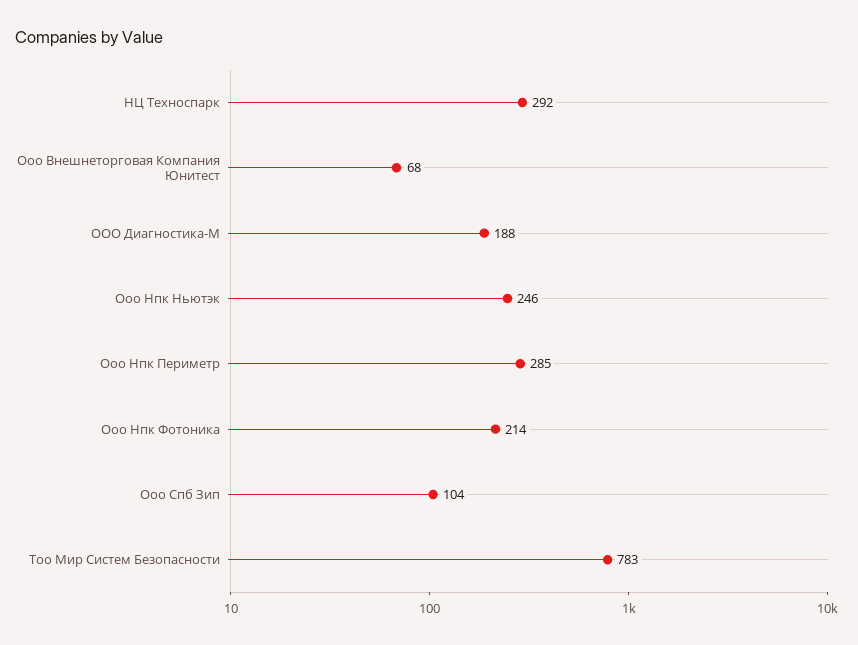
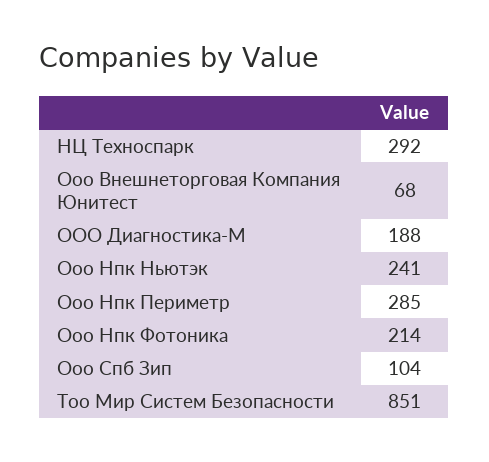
  {
    "НЦ Техноспарк": 292,
    "Ооо Внешнеторговая Компания Юнитест": 68,
    "ООО Диагностика-М": 188,
-   "Ооо Нпк Ньютэк": 246,
+   "Ооо Нпк Ньютэк": 241,
    "Ооо Нпк Периметр": 285,
    "Ооо Нпк Фотоника": 214,
    "Ооо Спб Зип": 104,
-   "Тоо Мир Систем Безопасности": 783
+   "Тоо Мир Систем Безопасности": 851
  }

